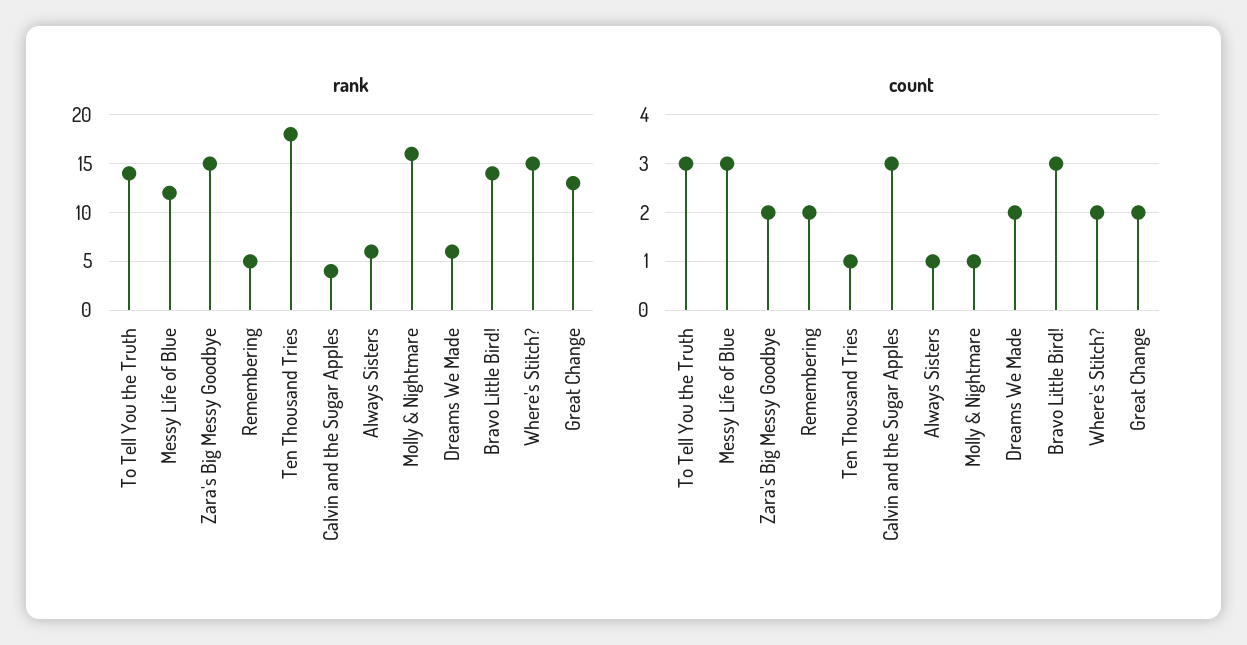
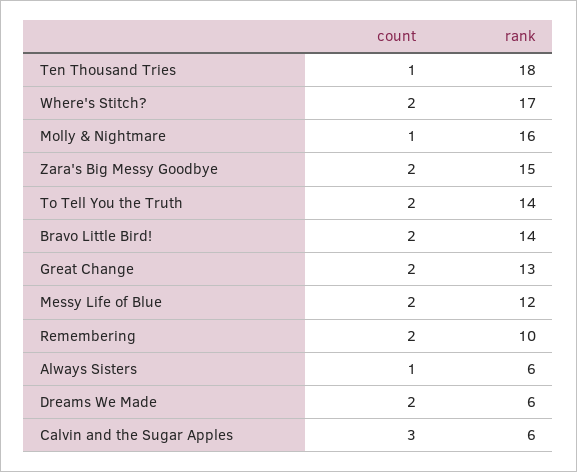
  {
    "rank": {
      "To Tell You the Truth": 14,
      "Messy Life of Blue": 12,
      "Zara's Big Messy Goodbye": 15,
-     "Remembering": 5,
+     "Remembering": 10,
      "Ten Thousand Tries": 18,
-     "Calvin and the Sugar Apples": 4,
+     "Calvin and the Sugar Apples": 6,
      "Always Sisters": 6,
      "Molly & Nightmare": 16,
      "Dreams We Made": 6,
      "Bravo Little Bird!": 14,
-     "Where's Stitch?": 15,
+     "Where's Stitch?": 17,
      "Great Change": 13
    },
    "count": {
-     "To Tell You the Truth": 3,
+     "To Tell You the Truth": 2,
-     "Messy Life of Blue": 3,
+     "Messy Life of Blue": 2,
      "Zara's Big Messy Goodbye": 2,
      "Remembering": 2,
      "Ten Thousand Tries": 1,
      "Calvin and the Sugar Apples": 3,
      "Always Sisters": 1,
      "Molly & Nightmare": 1,
      "Dreams We Made": 2,
-     "Bravo Little Bird!": 3,
+     "Bravo Little Bird!": 2,
      "Where's Stitch?": 2,
      "Great Change": 2
    }
  }

